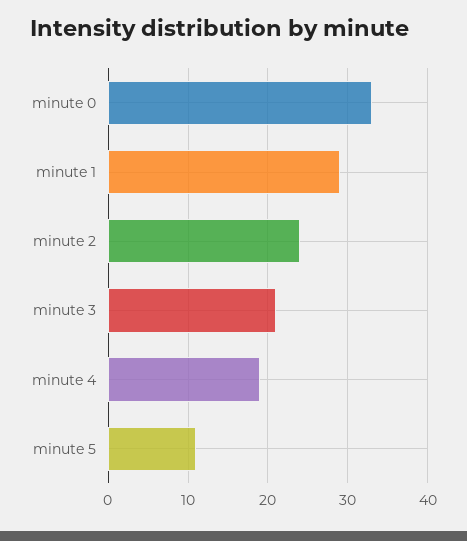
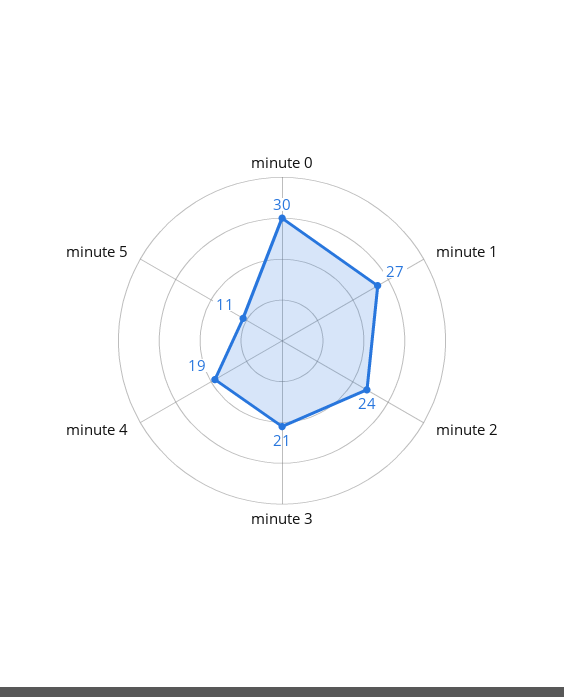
  {
-   "minute 0": 33,
+   "minute 0": 30,
-   "minute 1": 29,
+   "minute 1": 27,
    "minute 2": 24,
    "minute 3": 21,
    "minute 4": 19,
    "minute 5": 11
  }

